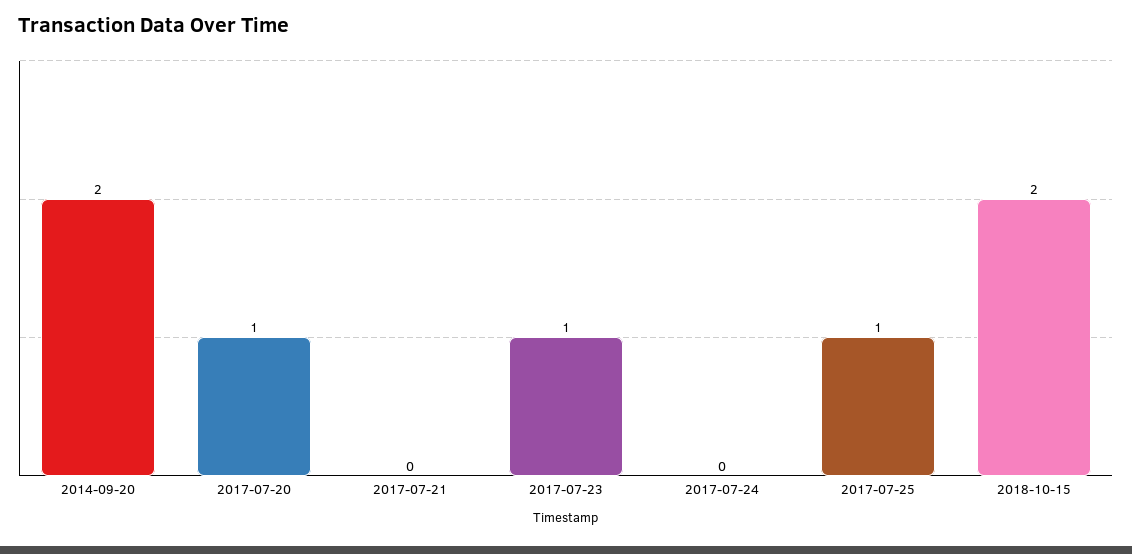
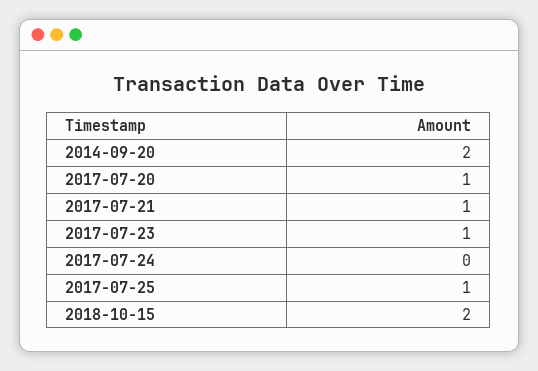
  {
    "2014-09-20": 2,
    "2017-07-20": 1,
-   "2017-07-21": 0,
+   "2017-07-21": 1,
    "2017-07-23": 1,
    "2017-07-24": 0,
    "2017-07-25": 1,
    "2018-10-15": 2
  }

